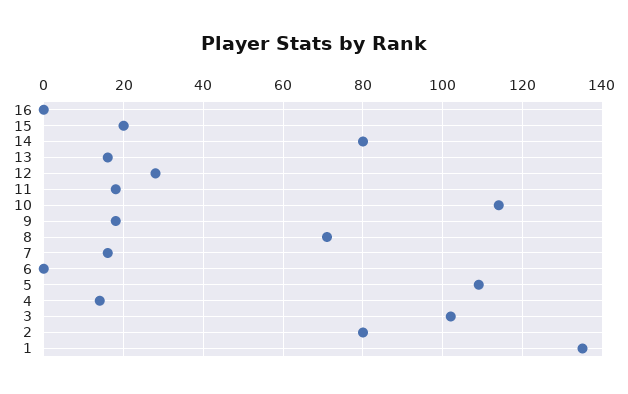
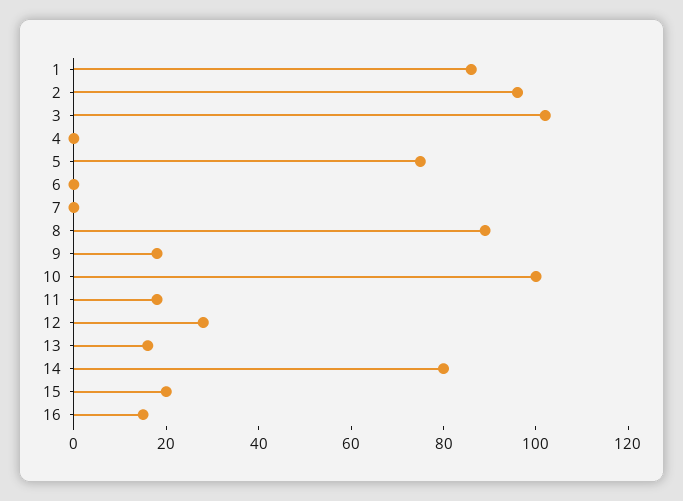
  {
-   "16": 0,
+   "16": 15,
    "15": 20,
    "14": 80,
    "13": 15,
    "12": 30,
    "11": 20,
-   "10": 115,
+   "10": 100,
    "9": 20,
-   "8": 70,
+   "8": 90,
-   "7": 15,
+   "7": 0,
    "6": 0,
-   "5": 110,
+   "5": 75,
-   "4": 15,
+   "4": 0,
    "3": 100,
-   "2": 80,
+   "2": 95,
-   "1": 135
+   "1": 85
  }

